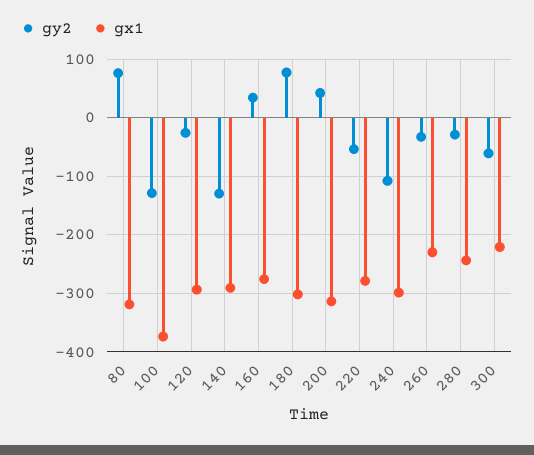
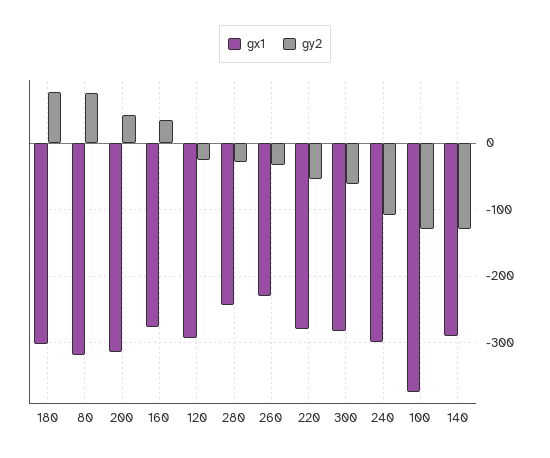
  {
    "gy2": {
      "80": 80,
      "100": -130,
      "120": -30,
      "140": -130,
      "160": 30,
      "180": 80,
      "200": 40,
      "220": -50,
      "240": -110,
      "260": -30,
      "280": -30,
      "300": -60
    },
    "gx1": {
      "80": -320,
      "100": -370,
      "120": -290,
      "140": -290,
      "160": -280,
      "180": -300,
      "200": -310,
      "220": -280,
      "240": -300,
      "260": -230,
      "280": -240,
-     "300": -220
+     "300": -280
    }
  }

